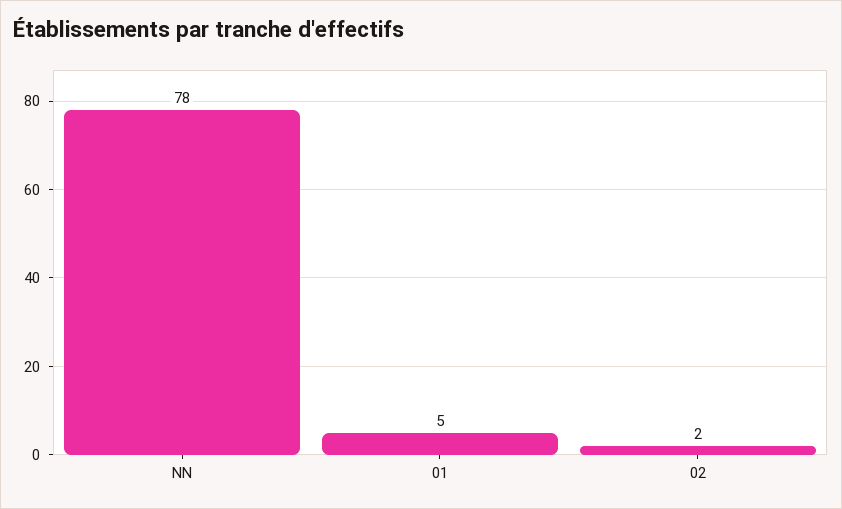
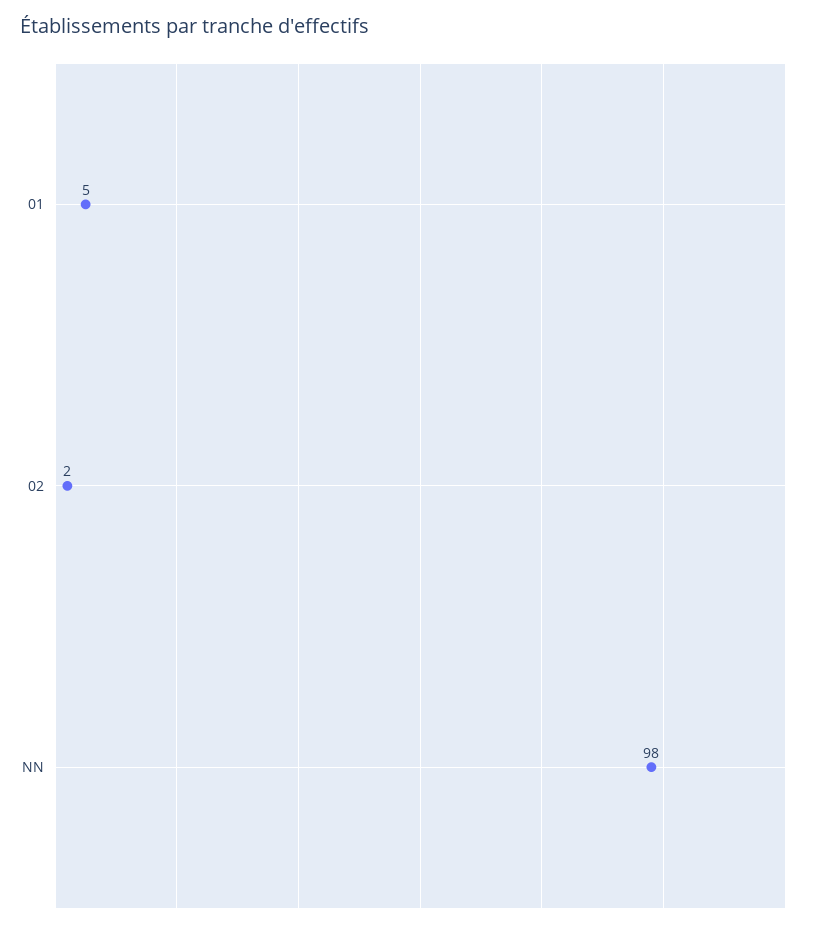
  {
-   "NN": 78,
+   "NN": 98,
    "01": 5,
    "02": 2
  }

